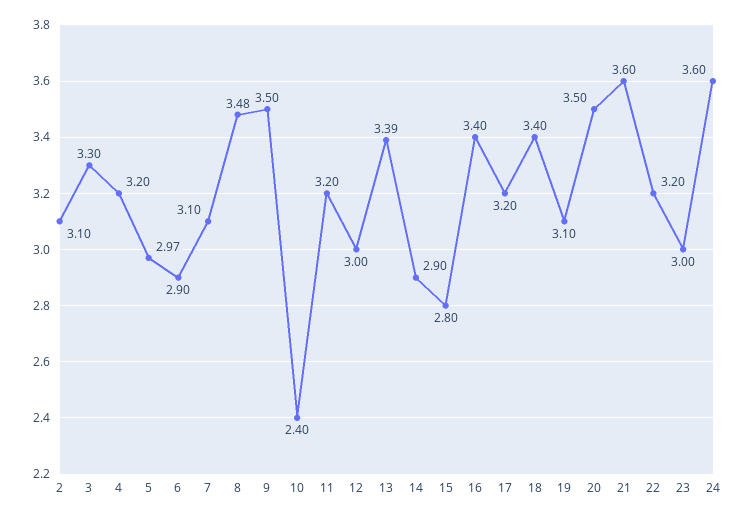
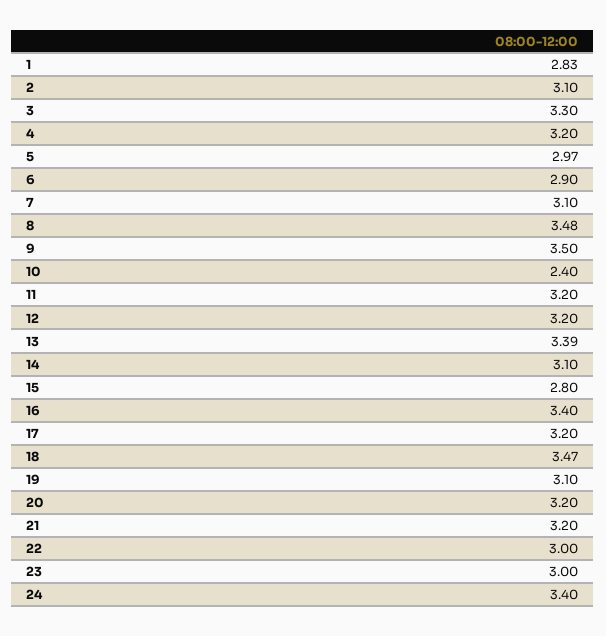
  {
    "2": 3.1,
    "3": 3.3,
    "4": 3.2,
    "5": 2.97,
    "6": 2.9,
    "7": 3.1,
    "8": 3.48,
    "9": 3.5,
    "10": 2.4,
    "11": 3.2,
-   "12": 3,
+   "12": 3.2,
    "13": 3.39,
-   "14": 2.9,
+   "14": 3.1,
    "15": 2.8,
    "16": 3.4,
    "17": 3.2,
-   "18": 3.4,
+   "18": 3.47,
    "19": 3.1,
-   "20": 3.5,
+   "20": 3.2,
-   "21": 3.6,
+   "21": 3.2,
-   "22": 3.2,
+   "22": 3,
    "23": 3,
-   "24": 3.6
+   "24": 3.4,
+   "1": 2.83
  }

